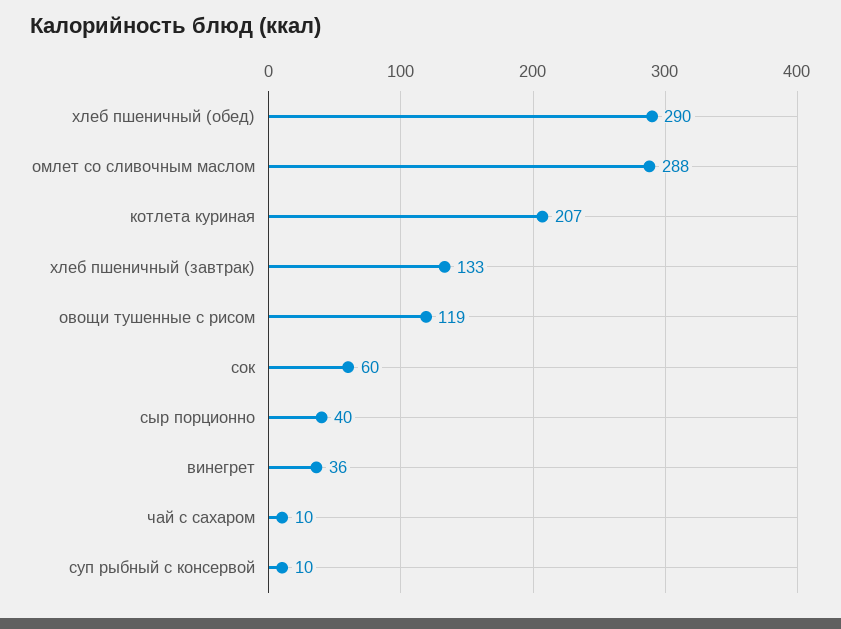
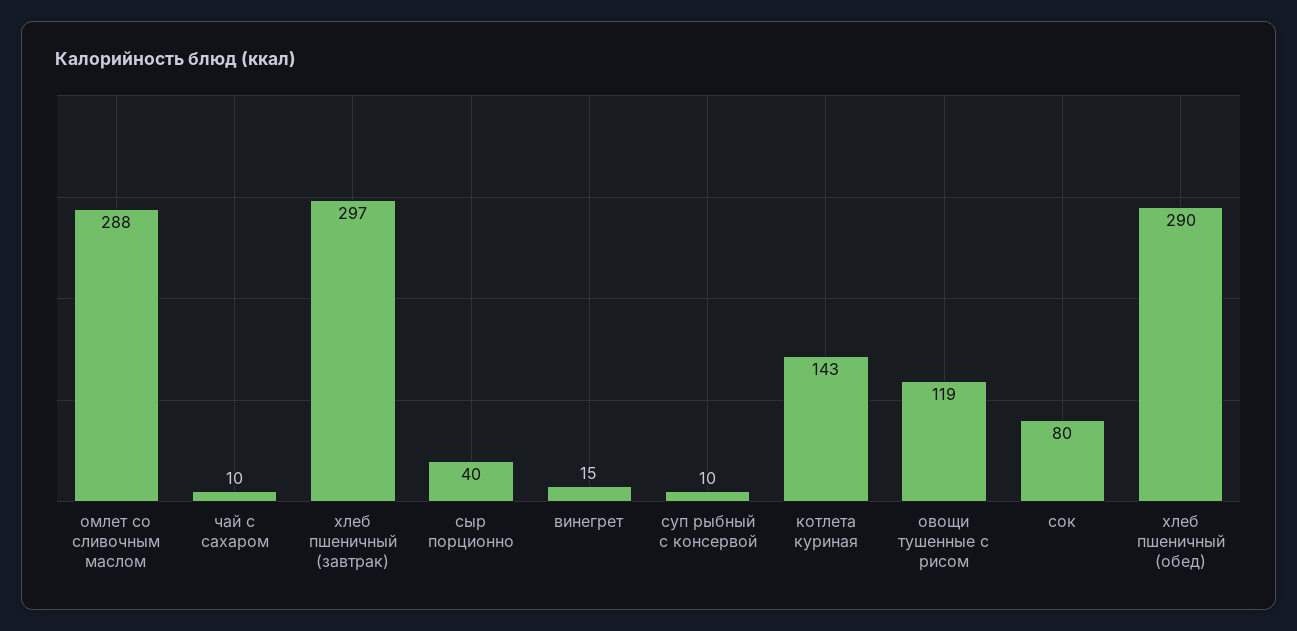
  {
    "хлеб пшеничный (обед)": 290,
    "омлет со сливочным маслом": 288,
-   "котлета куриная": 207,
+   "котлета куриная": 143,
-   "хлеб пшеничный (завтрак)": 133,
+   "хлеб пшеничный (завтрак)": 297,
    "овощи тушенные с рисом": 119,
-   "сок": 60,
+   "сок": 80,
    "сыр порционно": 40,
-   "винегрет": 36,
+   "винегрет": 15,
    "чай с сахаром": 10,
    "суп рыбный с консервой": 10
  }

